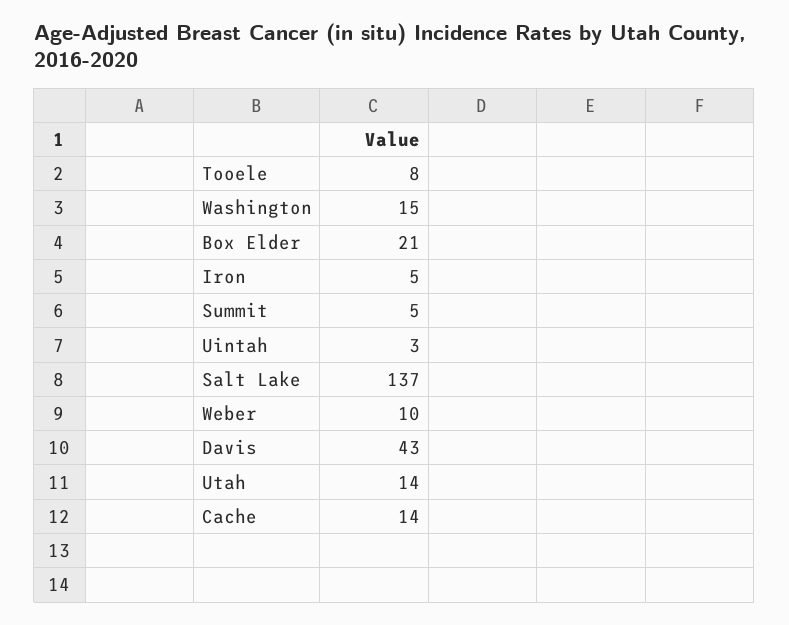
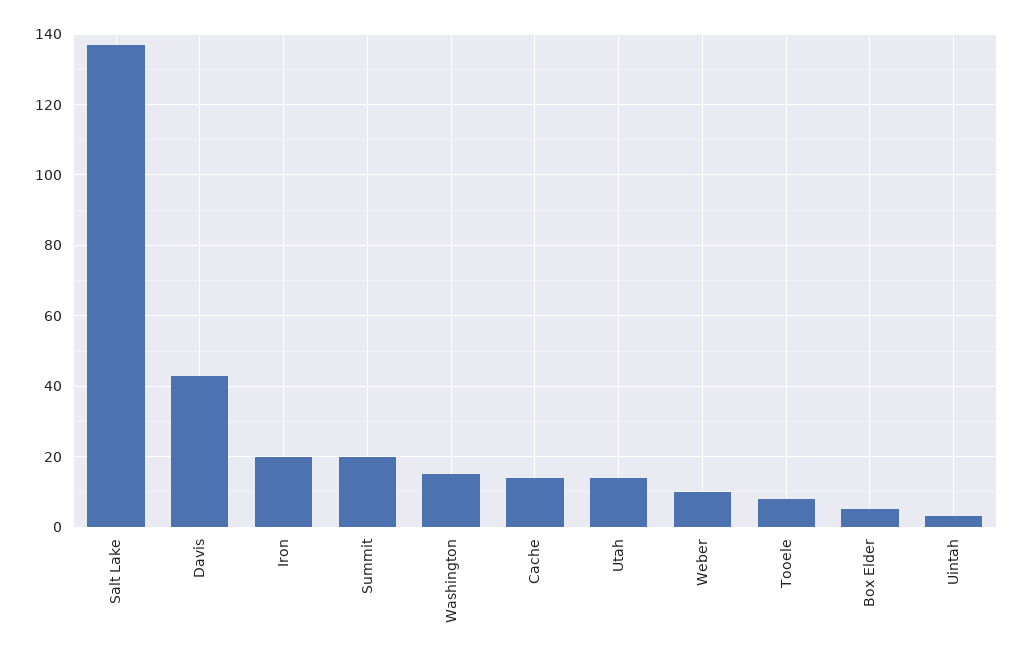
  {
    "Tooele": 8,
    "Washington": 15,
-   "Box Elder": 21,
+   "Box Elder": 5,
-   "Iron": 5,
+   "Iron": 20,
-   "Summit": 5,
+   "Summit": 20,
    "Uintah": 3,
    "Salt Lake": 137,
    "Weber": 10,
    "Davis": 43,
    "Utah": 14,
    "Cache": 14
  }

